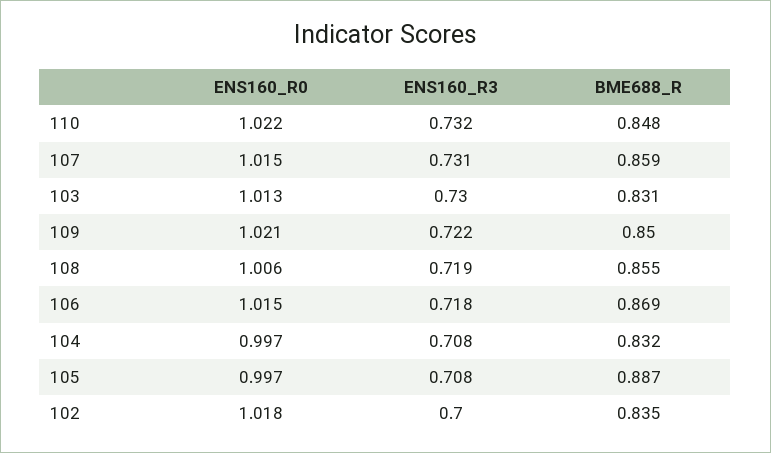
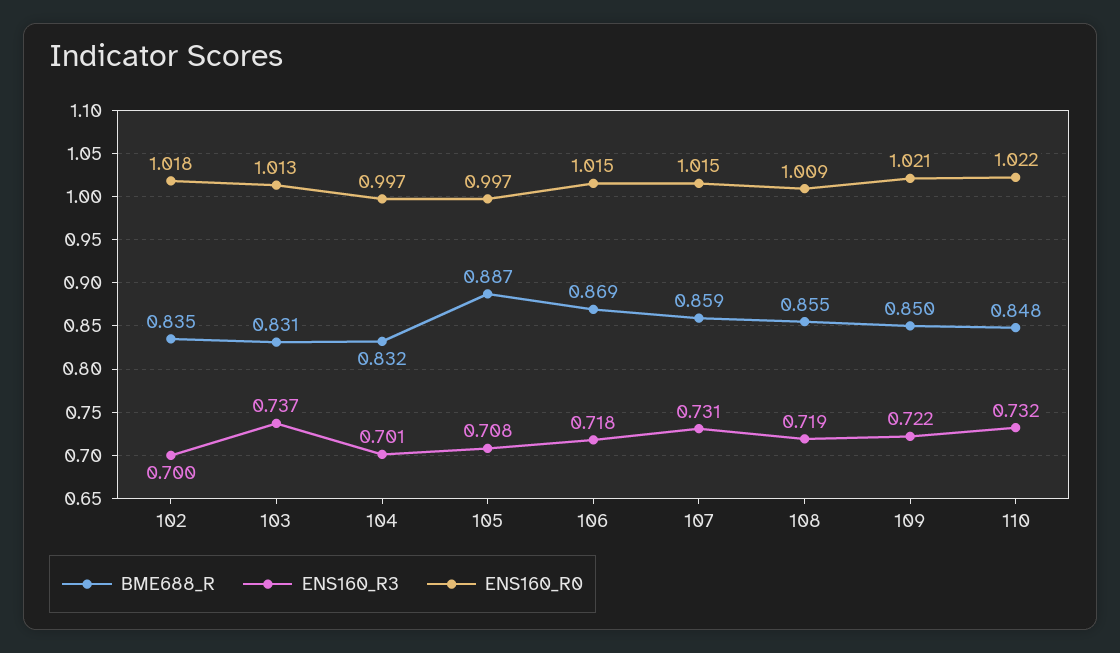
  {
    "ENS160_R0": {
      "110": 1.022,
      "107": 1.015,
      "103": 1.013,
      "109": 1.021,
-     "108": 1.006,
+     "108": 1.009,
      "106": 1.015,
      "104": 0.997,
      "105": 0.997,
      "102": 1.018
    },
    "ENS160_R3": {
      "110": 0.732,
      "107": 0.731,
-     "103": 0.73,
+     "103": 0.737,
      "109": 0.722,
      "108": 0.719,
      "106": 0.718,
-     "104": 0.708,
+     "104": 0.701,
      "105": 0.708,
      "102": 0.7
    },
    "BME688_R": {
      "110": 0.848,
      "107": 0.859,
      "103": 0.831,
      "109": 0.85,
      "108": 0.855,
      "106": 0.869,
      "104": 0.832,
      "105": 0.887,
      "102": 0.835
    }
  }

